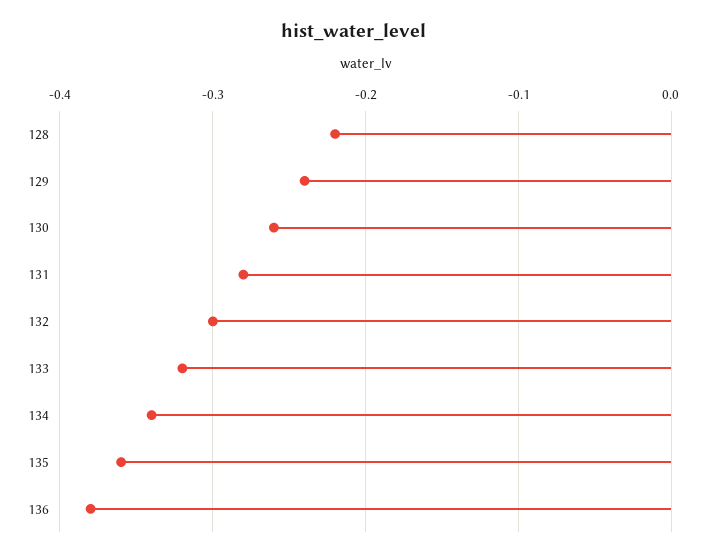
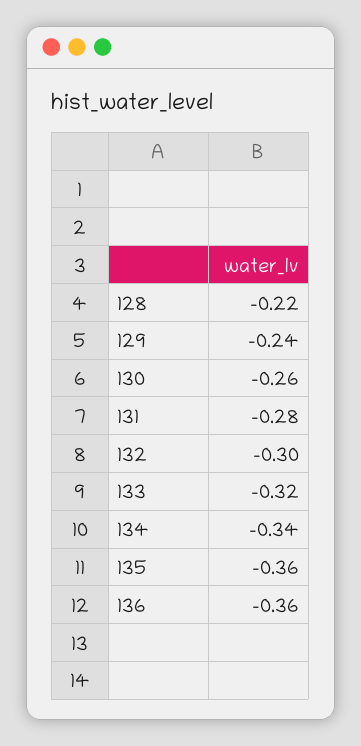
  {
    "128": -0.22,
    "129": -0.24,
    "130": -0.26,
    "131": -0.28,
    "132": -0.3,
    "133": -0.32,
    "134": -0.34,
    "135": -0.36,
-   "136": -0.38
+   "136": -0.36
  }

